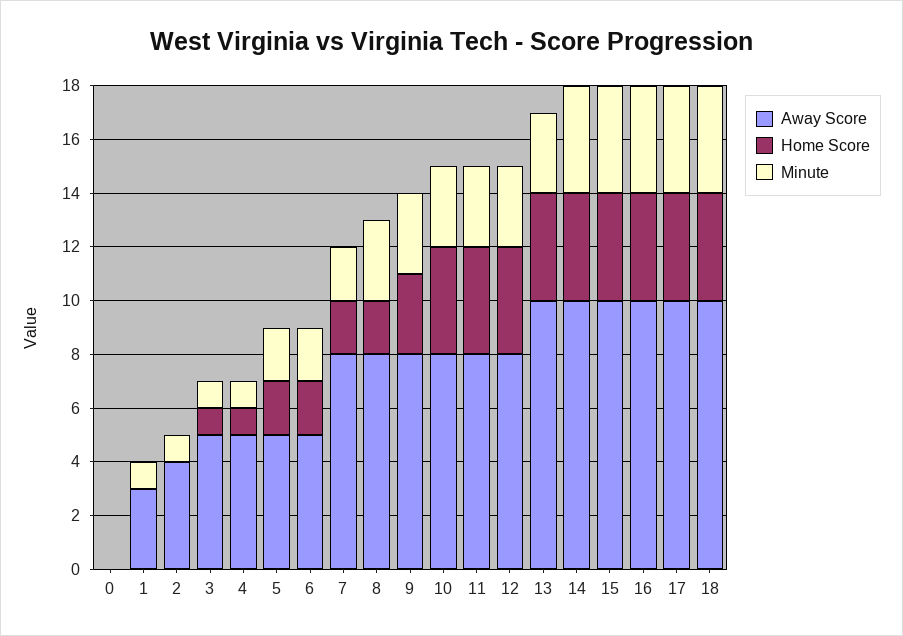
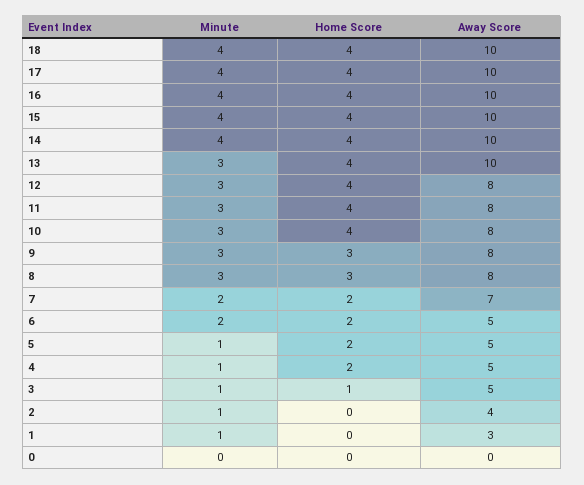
  {
    "Away Score": {
      "0": 0,
      "1": 3,
      "2": 4,
      "3": 5,
      "4": 5,
      "5": 5,
      "6": 5,
-     "7": 8,
+     "7": 7,
      "8": 8,
      "9": 8,
      "10": 8,
      "11": 8,
      "12": 8,
      "13": 10,
      "14": 10,
      "15": 10,
      "16": 10,
      "17": 10,
      "18": 10
    },
    "Home Score": {
      "0": 0,
      "1": 0,
      "2": 0,
      "3": 1,
-     "4": 1,
+     "4": 2,
      "5": 2,
      "6": 2,
      "7": 2,
-     "8": 2,
+     "8": 3,
      "9": 3,
      "10": 4,
      "11": 4,
      "12": 4,
      "13": 4,
      "14": 4,
      "15": 4,
      "16": 4,
      "17": 4,
      "18": 4
    },
    "Minute": {
      "0": 0,
      "1": 1,
      "2": 1,
      "3": 1,
      "4": 1,
-     "5": 2,
+     "5": 1,
      "6": 2,
      "7": 2,
      "8": 3,
      "9": 3,
      "10": 3,
      "11": 3,
      "12": 3,
      "13": 3,
      "14": 4,
      "15": 4,
      "16": 4,
      "17": 4,
      "18": 4
    }
  }

